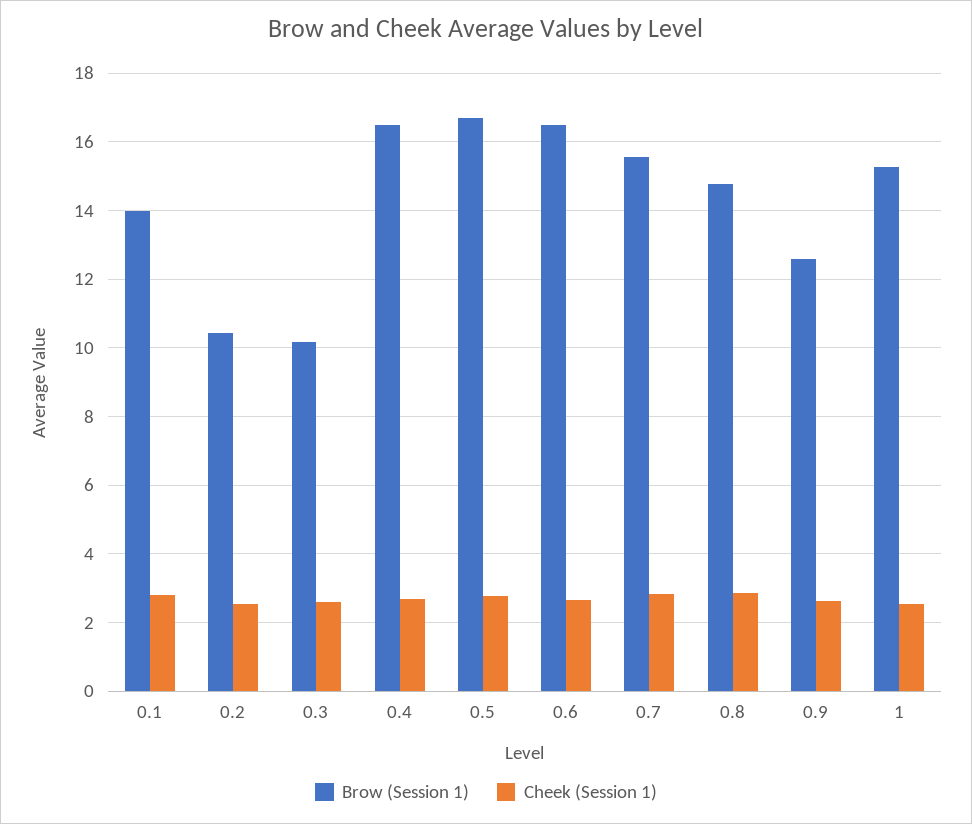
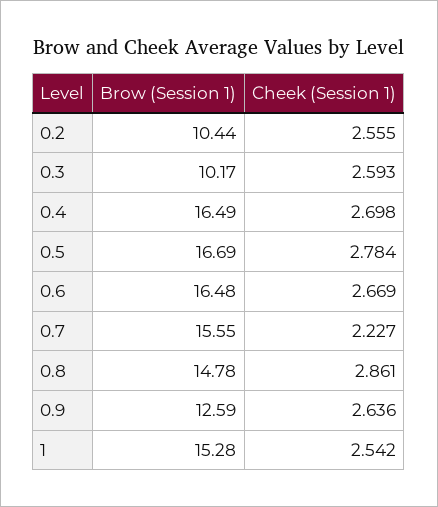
  {
    "Brow (Session 1)": {
-     "0.1": 14,
      "0.2": 10.44,
      "0.3": 10.17,
      "0.4": 16.49,
      "0.5": 16.69,
      "0.6": 16.48,
      "0.7": 15.55,
      "0.8": 14.78,
      "0.9": 12.59,
      "1": 15.28
    },
    "Cheek (Session 1)": {
-     "0.1": 2.8,
      "0.2": 2.555,
      "0.3": 2.593,
      "0.4": 2.698,
      "0.5": 2.784,
      "0.6": 2.669,
-     "0.7": 2.8,
+     "0.7": 2.227,
      "0.8": 2.861,
      "0.9": 2.636,
      "1": 2.542
    }
  }

